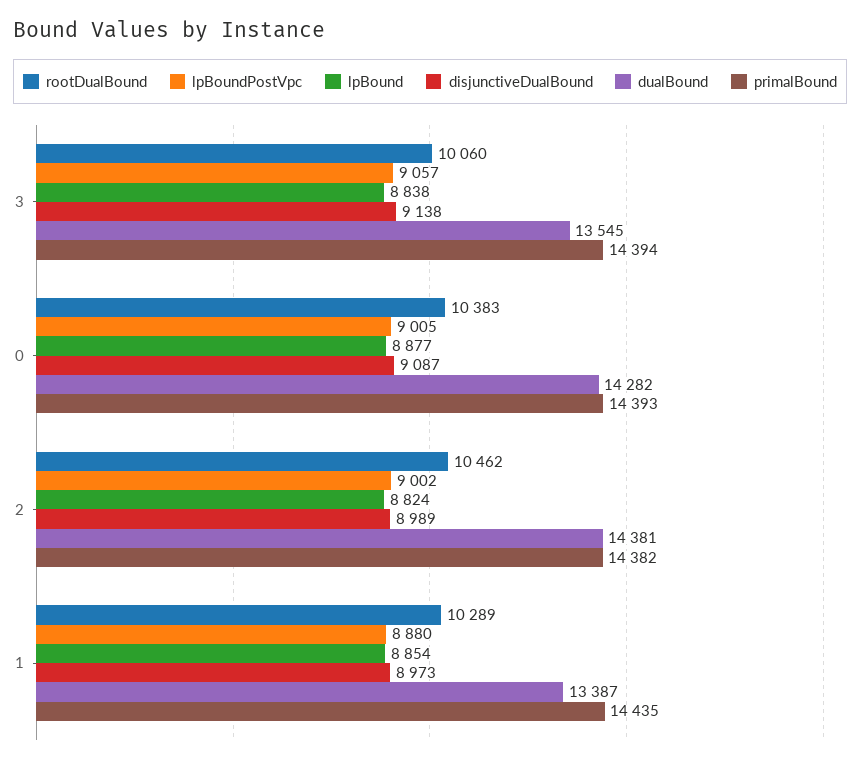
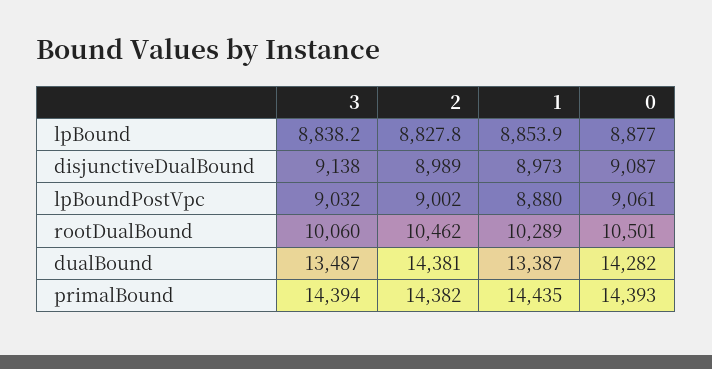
  {
    "rootDualBound": {
      "3": 10060,
-     "0": 10383,
+     "0": 10501,
      "2": 10462,
      "1": 10289
    },
    "lpBoundPostVpc": {
-     "3": 9057,
+     "3": 9032,
-     "0": 9005,
+     "0": 9061,
      "2": 9002,
      "1": 8880
    },
    "lpBound": {
      "3": 8838.2,
      "0": 8877,
-     "2": 8824,
+     "2": 8827.8,
      "1": 8853.9
    },
    "disjunctiveDualBound": {
      "3": 9138,
      "0": 9087,
      "2": 8989,
      "1": 8973
    },
    "dualBound": {
-     "3": 13545,
+     "3": 13487,
      "0": 14282,
      "2": 14381,
      "1": 13387
    },
    "primalBound": {
      "3": 14394,
      "0": 14393,
      "2": 14382,
      "1": 14435
    }
  }

